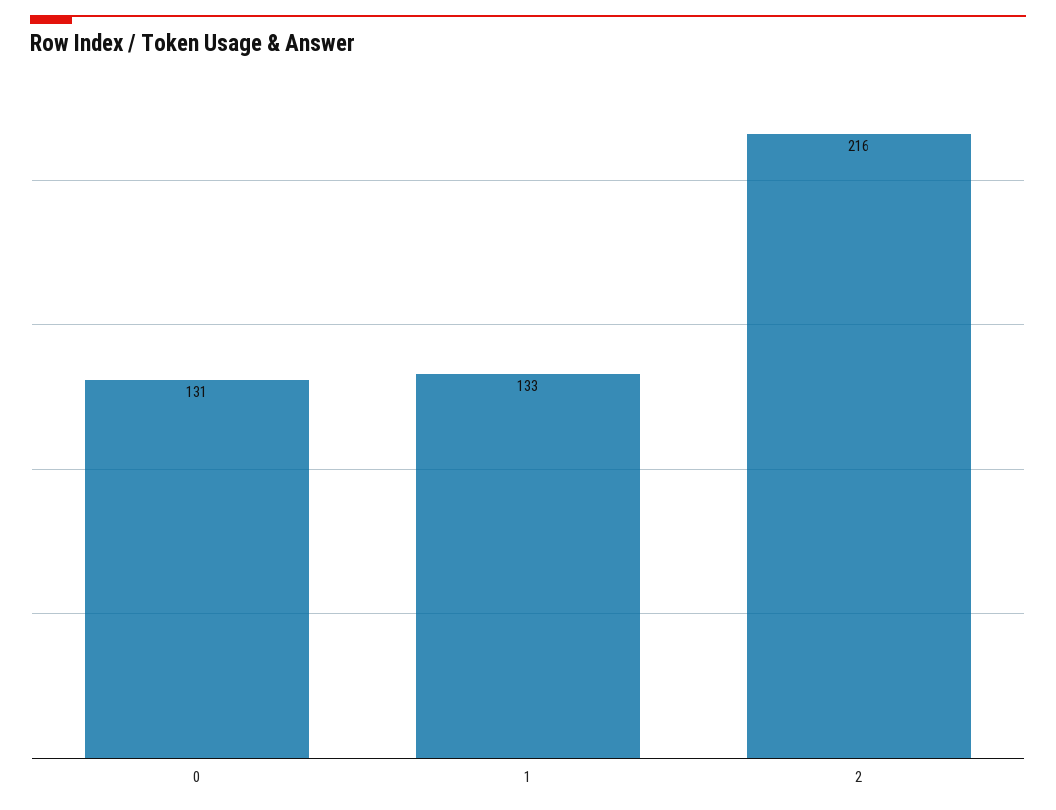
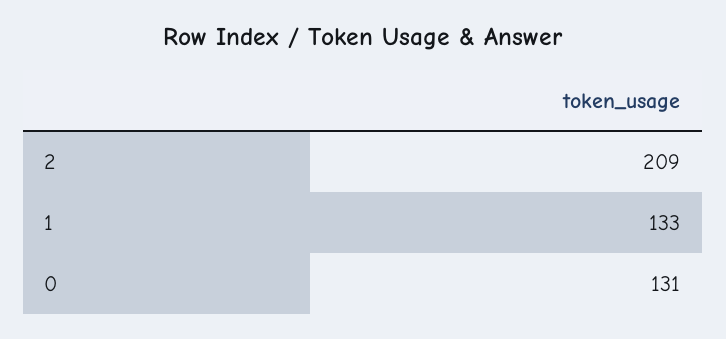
  {
    "0": 131,
    "1": 133,
-   "2": 216
+   "2": 209
  }

